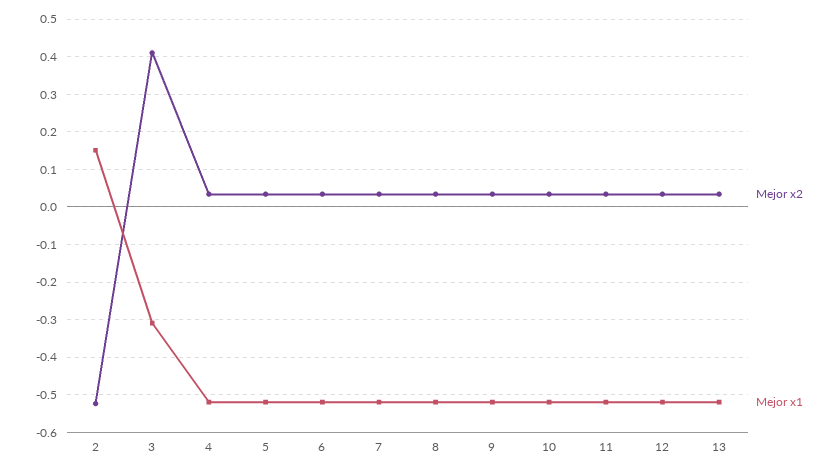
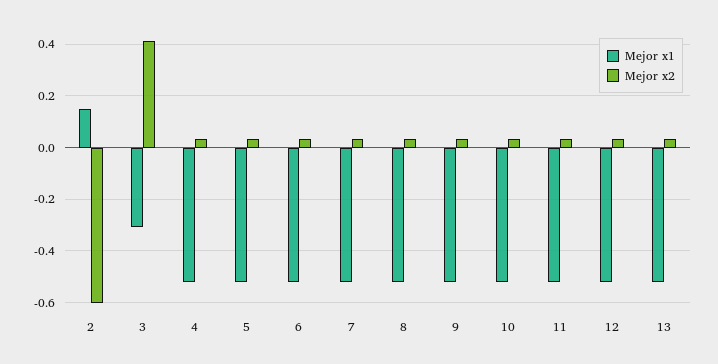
  {
    "Mejor x2": {
-     "2": -0.52,
+     "2": -0.6,
      "3": 0.42,
      "4": 0.04,
      "5": 0.04,
      "6": 0.04,
      "7": 0.04,
      "8": 0.04,
      "9": 0.04,
      "10": 0.04,
      "11": 0.04,
      "12": 0.04,
      "13": 0.04
    },
    "Mejor x1": {
      "2": 0.16,
      "3": -0.3,
      "4": -0.52,
      "5": -0.52,
      "6": -0.52,
      "7": -0.52,
      "8": -0.52,
      "9": -0.52,
      "10": -0.52,
      "11": -0.52,
      "12": -0.52,
      "13": -0.52
    }
  }

